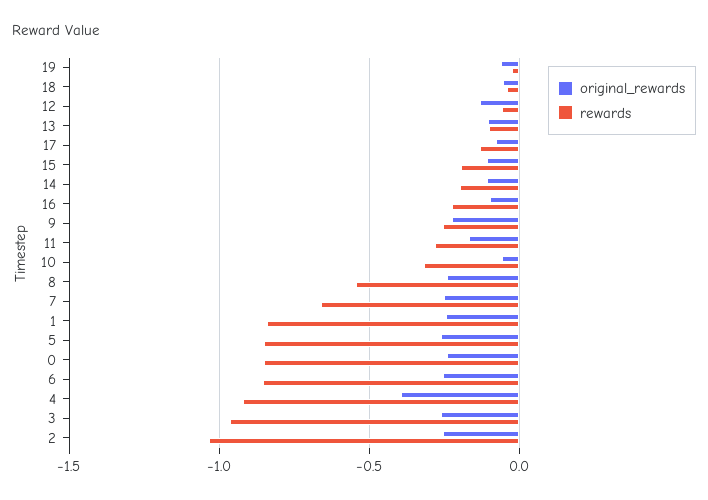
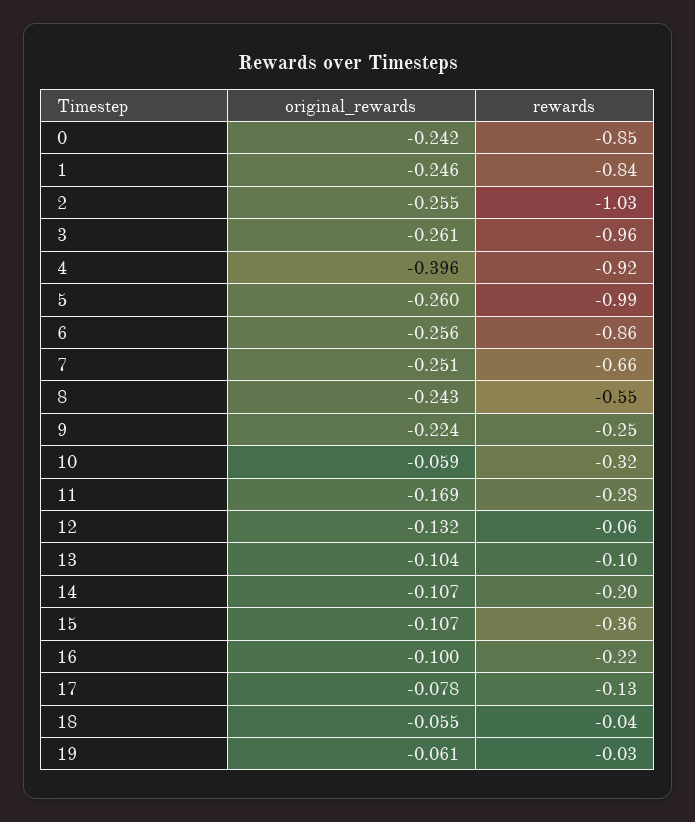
  {
    "original_rewards": {
      "19": -0.061,
      "18": -0.055,
      "12": -0.132,
      "13": -0.104,
      "17": -0.078,
      "15": -0.107,
      "14": -0.107,
      "16": -0.1,
      "9": -0.224,
      "11": -0.169,
      "10": -0.059,
      "8": -0.243,
      "7": -0.251,
      "1": -0.246,
      "5": -0.26,
      "0": -0.242,
      "6": -0.256,
      "4": -0.396,
      "3": -0.261,
      "2": -0.255
    },
    "rewards": {
      "19": -0.03,
      "18": -0.04,
      "12": -0.06,
      "13": -0.1,
      "17": -0.13,
-     "15": -0.2,
+     "15": -0.36,
      "14": -0.2,
      "16": -0.22,
      "9": -0.25,
      "11": -0.28,
      "10": -0.32,
      "8": -0.55,
      "7": -0.66,
      "1": -0.84,
-     "5": -0.85,
+     "5": -0.99,
      "0": -0.85,
      "6": -0.86,
      "4": -0.92,
      "3": -0.96,
      "2": -1.03
    }
  }

